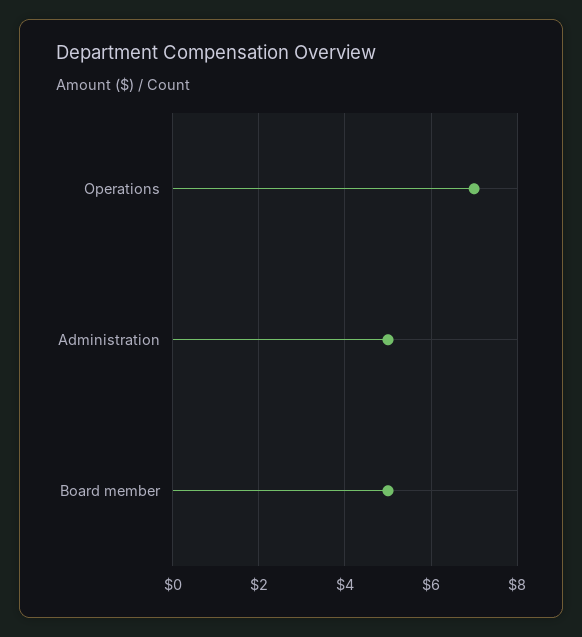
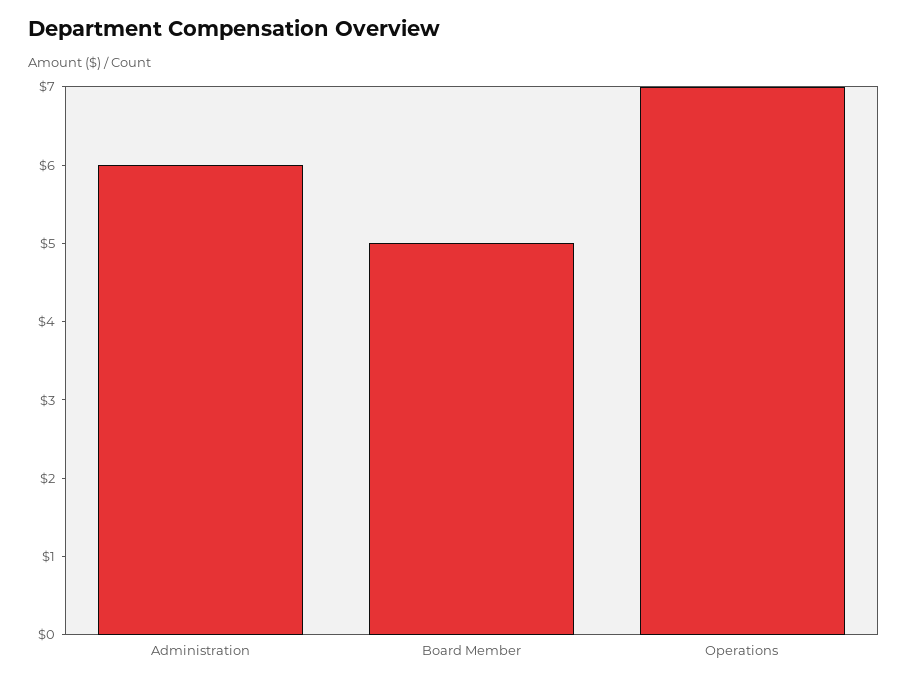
  {
    "Operations": 7,
-   "Administration": 5,
+   "Administration": 6,
    "Board member": 5
  }

